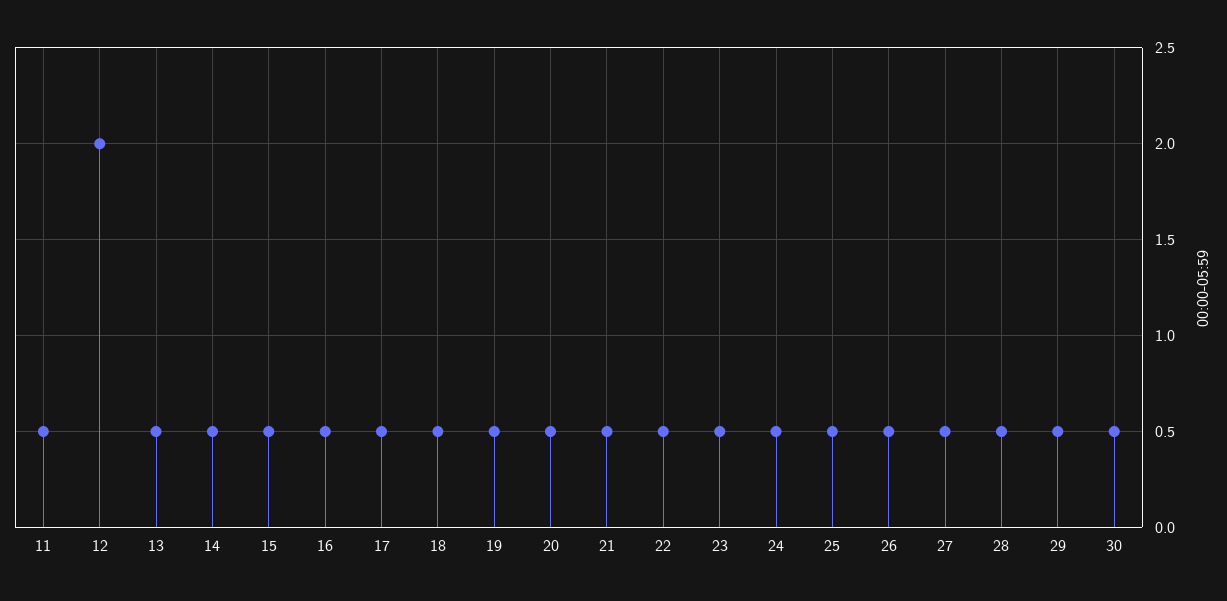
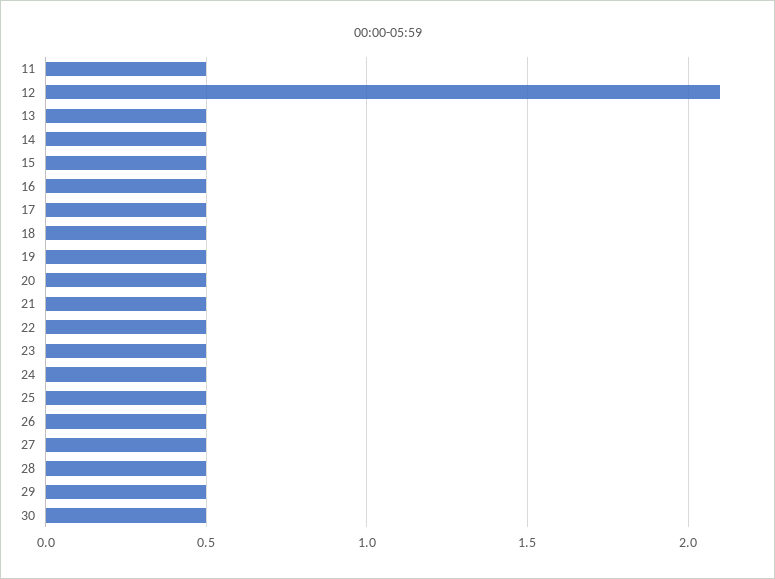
  {
    "11": 0.5,
-   "12": 2,
+   "12": 2.1,
    "13": 0.5,
    "14": 0.5,
    "15": 0.5,
    "16": 0.5,
    "17": 0.5,
    "18": 0.5,
    "19": 0.5,
    "20": 0.5,
    "21": 0.5,
    "22": 0.5,
    "23": 0.5,
    "24": 0.5,
    "25": 0.5,
    "26": 0.5,
    "27": 0.5,
    "28": 0.5,
    "29": 0.5,
    "30": 0.5
  }

